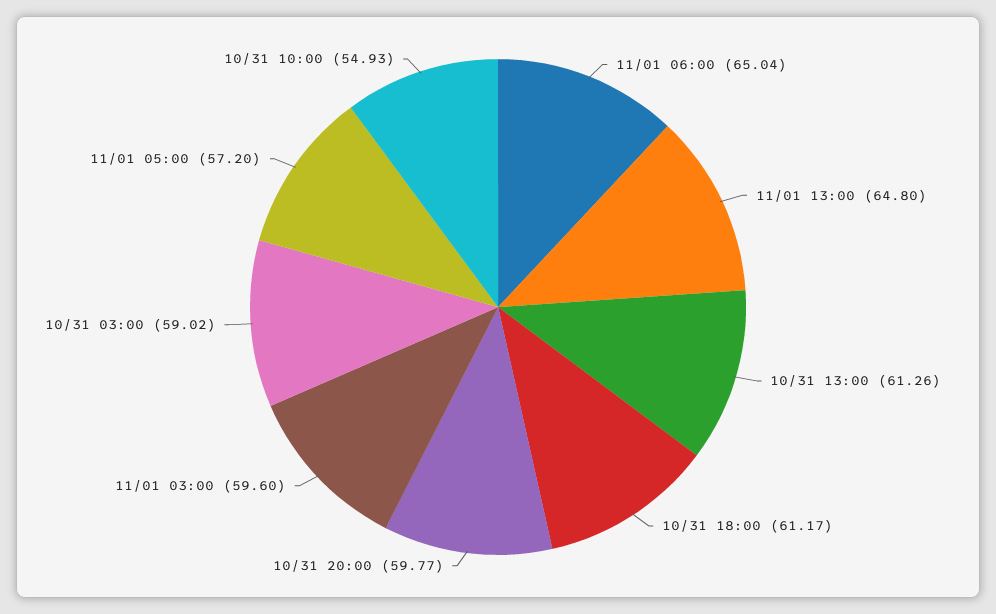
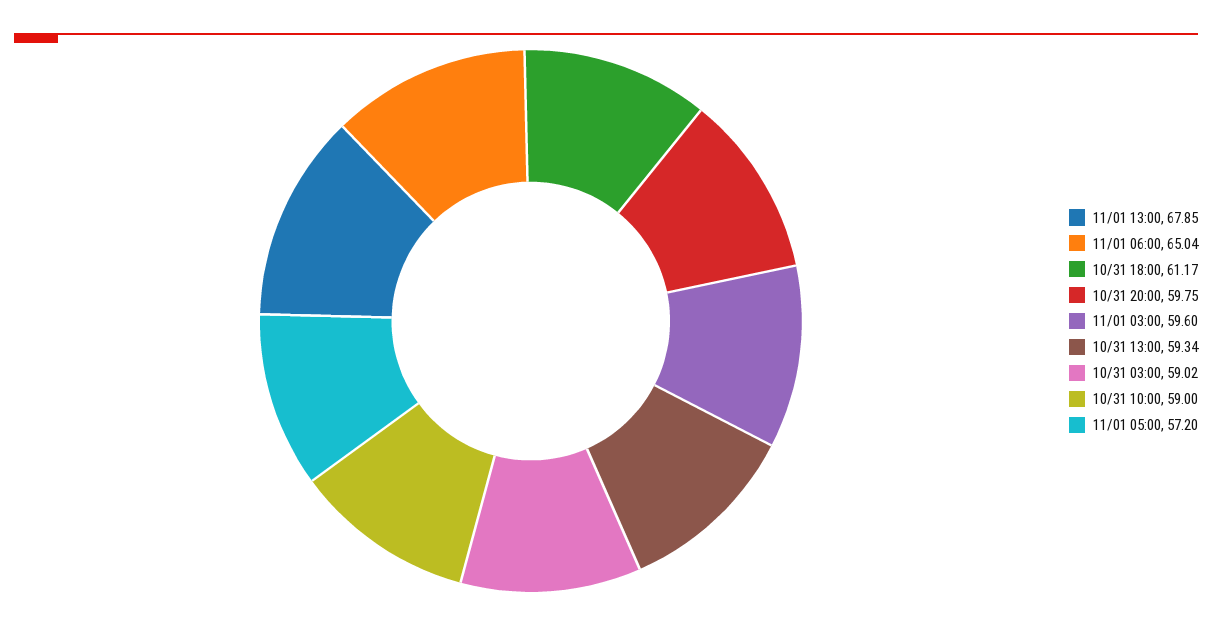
  {
    "11/01 06:00": 65.04,
-   "11/01 13:00": 64.8,
+   "11/01 13:00": 67.85,
-   "10/31 13:00": 61.26,
+   "10/31 13:00": 59.34,
    "10/31 18:00": 61.17,
-   "10/31 20:00": 59.77,
+   "10/31 20:00": 59.75,
    "11/01 03:00": 59.6,
    "10/31 03:00": 59.02,
    "11/01 05:00": 57.2,
-   "10/31 10:00": 54.93
+   "10/31 10:00": 59
  }

